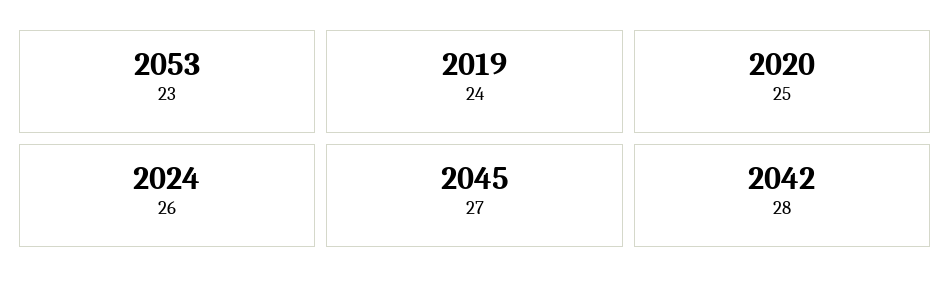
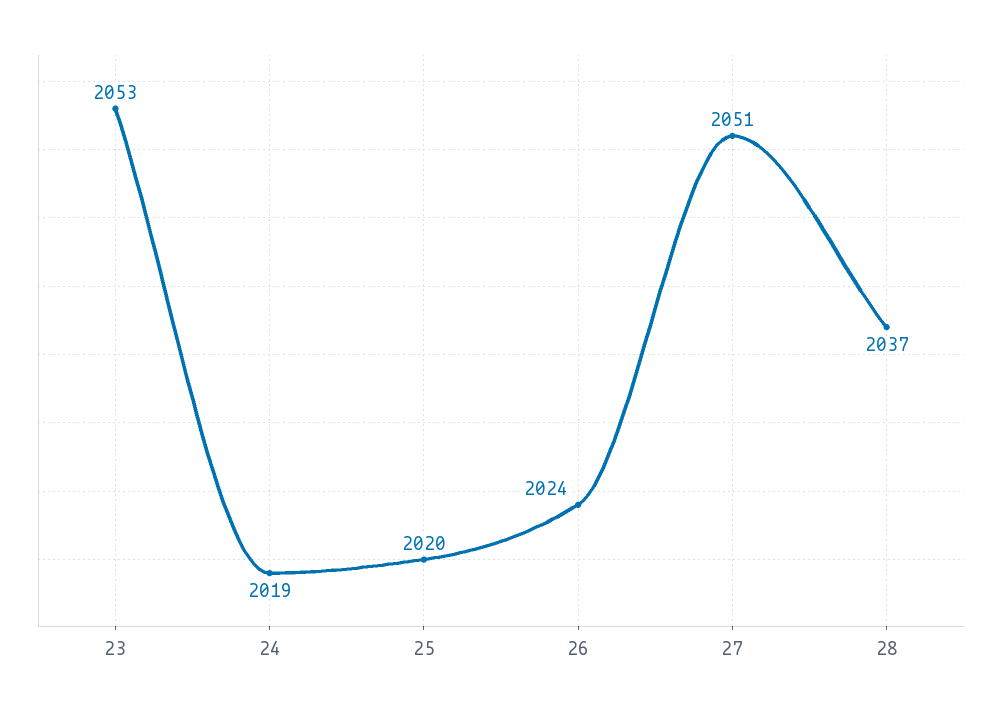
  {
    "23": 2053,
    "24": 2019,
    "25": 2020,
    "26": 2024,
-   "27": 2045,
+   "27": 2051,
-   "28": 2042
+   "28": 2037
  }

